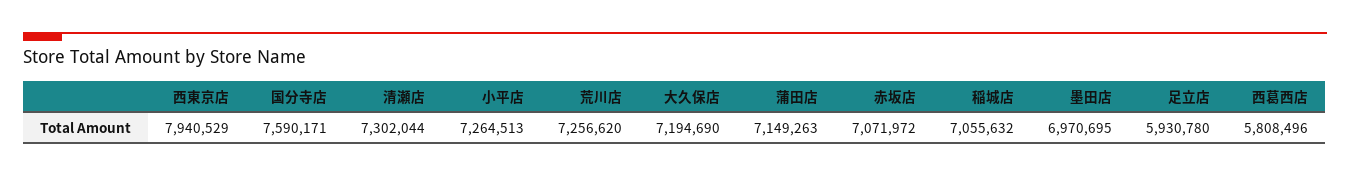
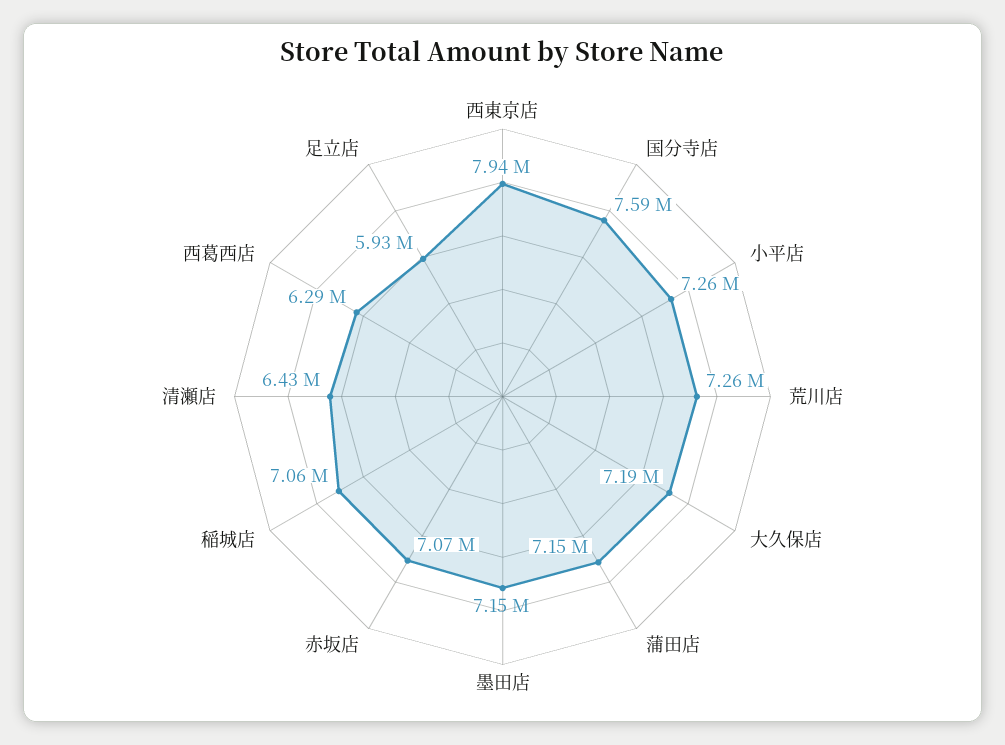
  {
    "西東京店": 7940529,
    "国分寺店": 7590171,
-   "清瀬店": 7302044,
+   "清瀬店": 6430000,
    "小平店": 7264513,
    "荒川店": 7256620,
    "大久保店": 7194690,
    "蒲田店": 7149263,
    "赤坂店": 7071972,
    "稲城店": 7055632,
-   "墨田店": 6970695,
+   "墨田店": 7150000,
    "足立店": 5930780,
-   "西葛西店": 5808496
+   "西葛西店": 6290000
  }

